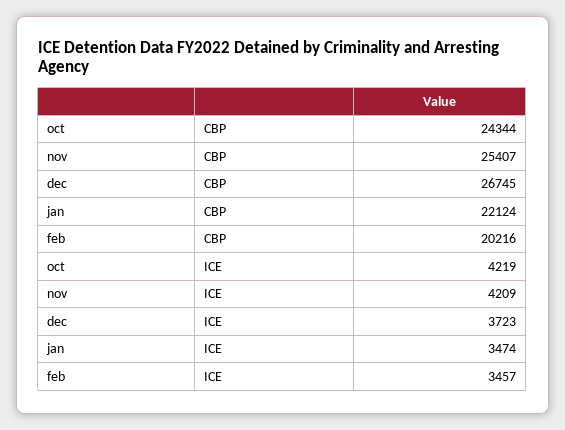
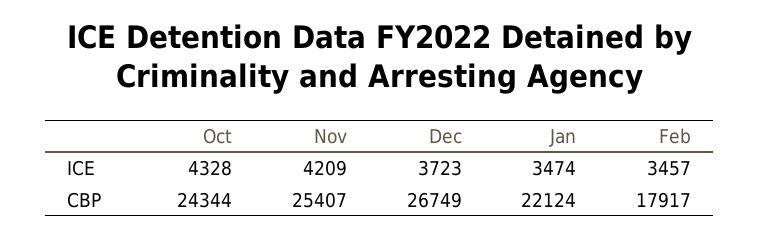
  {
    "oct": {
      "CBP": 24344,
-     "ICE": 4219
+     "ICE": 4328
    },
    "nov": {
      "CBP": 25407,
      "ICE": 4209
    },
    "dec": {
-     "CBP": 26745,
+     "CBP": 26749,
      "ICE": 3723
    },
    "jan": {
      "CBP": 22124,
      "ICE": 3474
    },
    "feb": {
-     "CBP": 20216,
+     "CBP": 17917,
      "ICE": 3457
    }
  }

